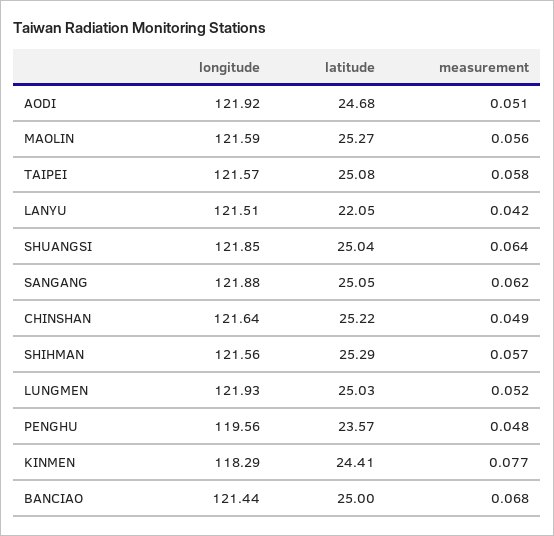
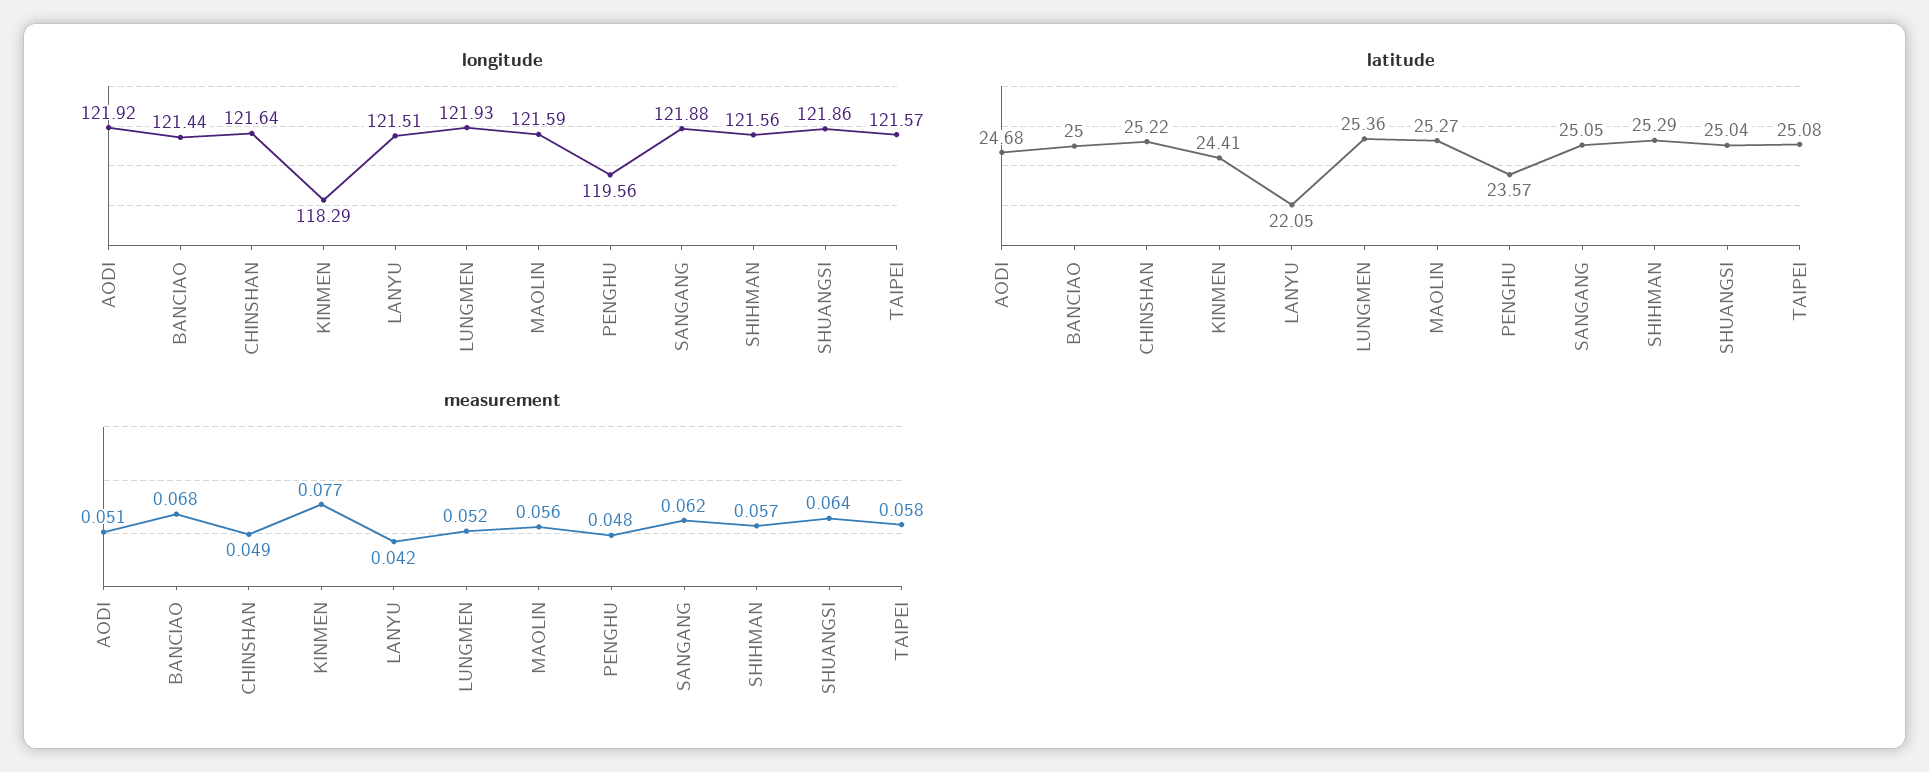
  {
    "longitude": {
      "AODI": 121.92,
      "MAOLIN": 121.59,
      "TAIPEI": 121.57,
      "LANYU": 121.51,
-     "SHUANGSI": 121.85,
+     "SHUANGSI": 121.86,
      "SANGANG": 121.88,
      "CHINSHAN": 121.64,
      "SHIHMAN": 121.56,
      "LUNGMEN": 121.93,
      "PENGHU": 119.56,
      "KINMEN": 118.29,
      "BANCIAO": 121.44
    },
    "latitude": {
      "AODI": 24.68,
      "MAOLIN": 25.27,
      "TAIPEI": 25.08,
      "LANYU": 22.05,
      "SHUANGSI": 25.04,
      "SANGANG": 25.05,
      "CHINSHAN": 25.22,
      "SHIHMAN": 25.29,
-     "LUNGMEN": 25.03,
+     "LUNGMEN": 25.36,
      "PENGHU": 23.57,
      "KINMEN": 24.41,
      "BANCIAO": 25
    },
    "measurement": {
      "AODI": 0.051,
      "MAOLIN": 0.056,
      "TAIPEI": 0.058,
      "LANYU": 0.042,
      "SHUANGSI": 0.064,
      "SANGANG": 0.062,
      "CHINSHAN": 0.049,
      "SHIHMAN": 0.057,
      "LUNGMEN": 0.052,
      "PENGHU": 0.048,
      "KINMEN": 0.077,
      "BANCIAO": 0.068
    }
  }

